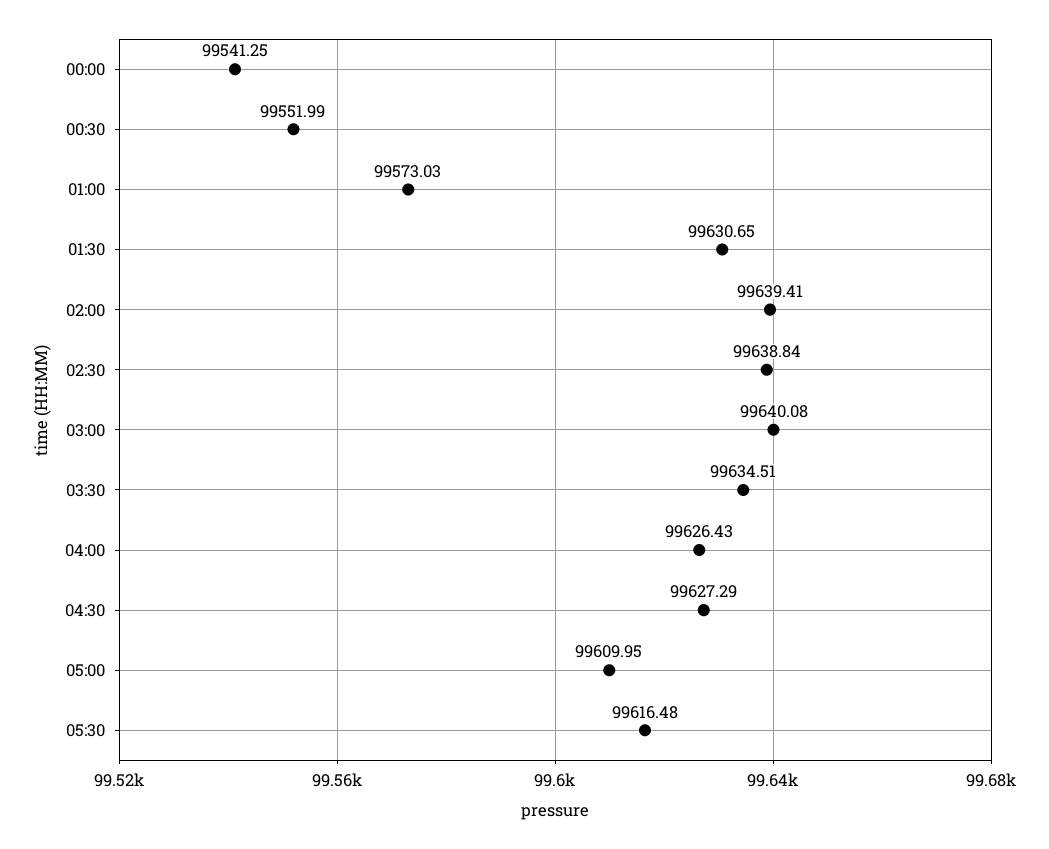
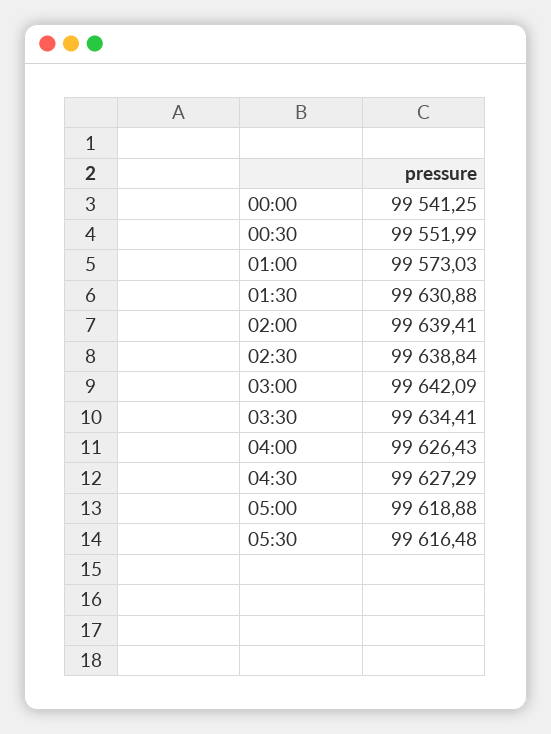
  {
    "00:00": 99541.25,
    "00:30": 99551.99,
    "01:00": 99573.03,
-   "01:30": 99630.65,
+   "01:30": 99630.88,
    "02:00": 99639.41,
    "02:30": 99638.84,
-   "03:00": 99640.08,
+   "03:00": 99642.09,
-   "03:30": 99634.51,
+   "03:30": 99634.41,
    "04:00": 99626.43,
    "04:30": 99627.29,
-   "05:00": 99609.95,
+   "05:00": 99618.88,
    "05:30": 99616.48
  }

